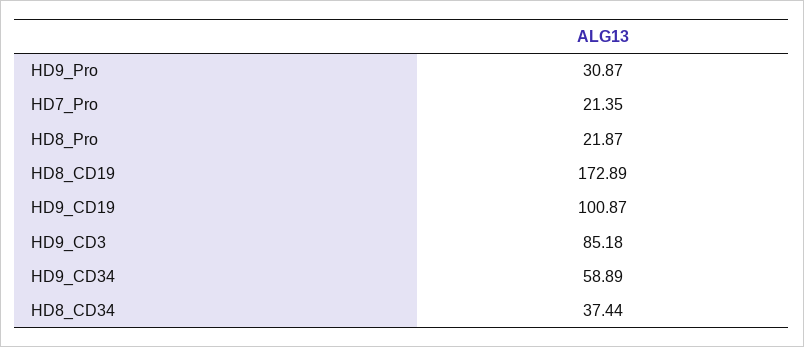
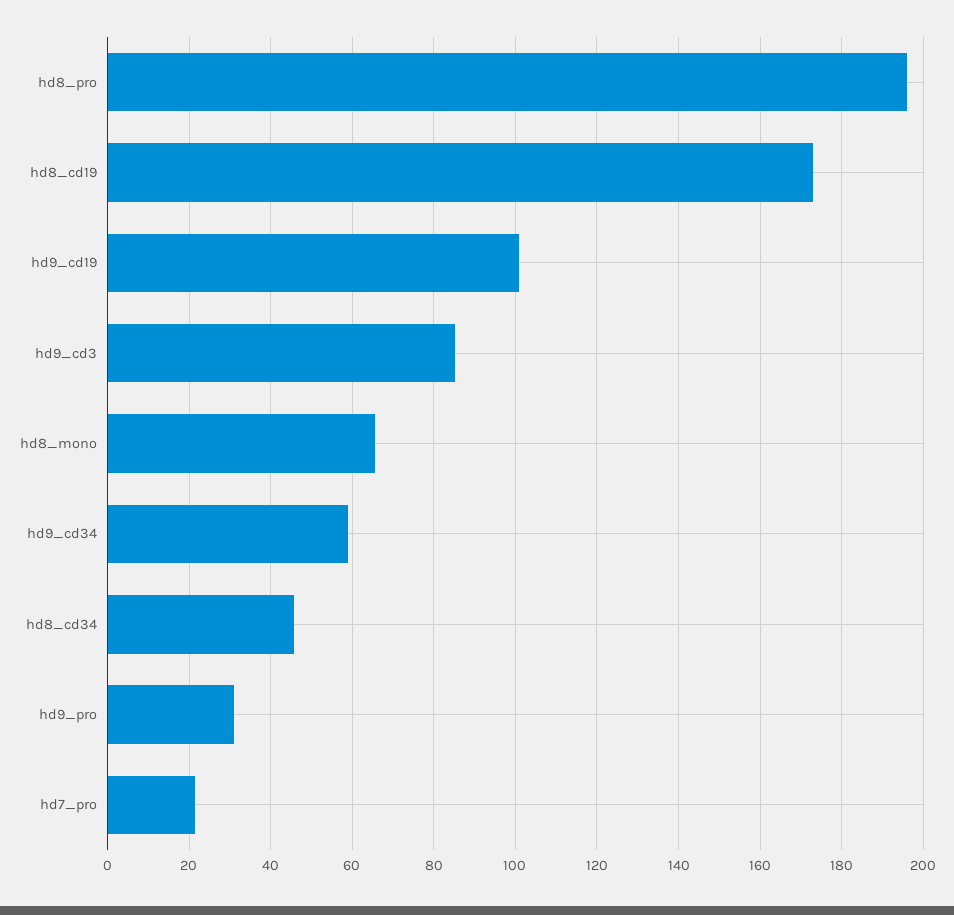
  {
    "HD9_Pro": 30.87,
    "HD7_Pro": 21.35,
-   "HD8_Pro": 21.87,
+   "HD8_Pro": 196,
    "HD8_CD19": 172.89,
    "HD9_CD19": 100.87,
    "HD9_CD3": 85.18,
    "HD9_CD34": 58.89,
-   "HD8_CD34": 37.44
+   "HD8_CD34": 46,
+   "hd8_mono": 66
  }

